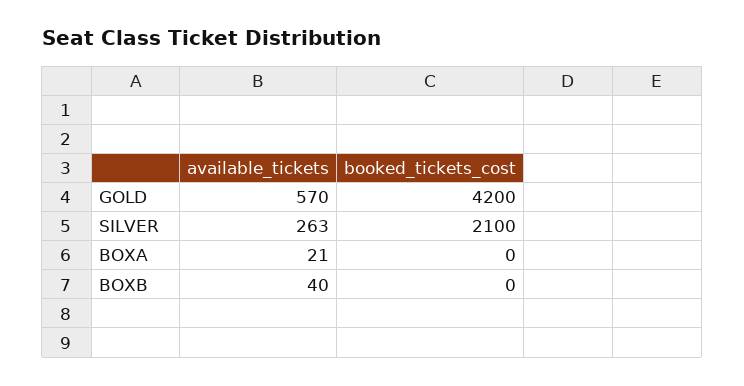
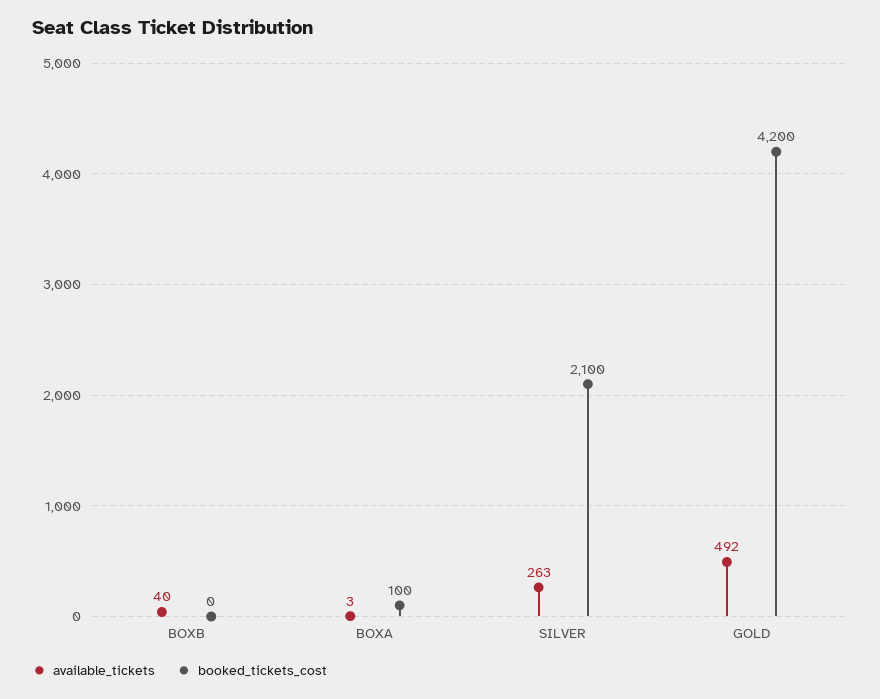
  {
    "available_tickets": {
-     "GOLD": 570,
+     "GOLD": 492,
      "SILVER": 263,
-     "BOXA": 21,
+     "BOXA": 3,
      "BOXB": 40
    },
    "booked_tickets_cost": {
      "GOLD": 4200,
      "SILVER": 2100,
-     "BOXA": 0,
+     "BOXA": 100,
      "BOXB": 0
    }
  }

